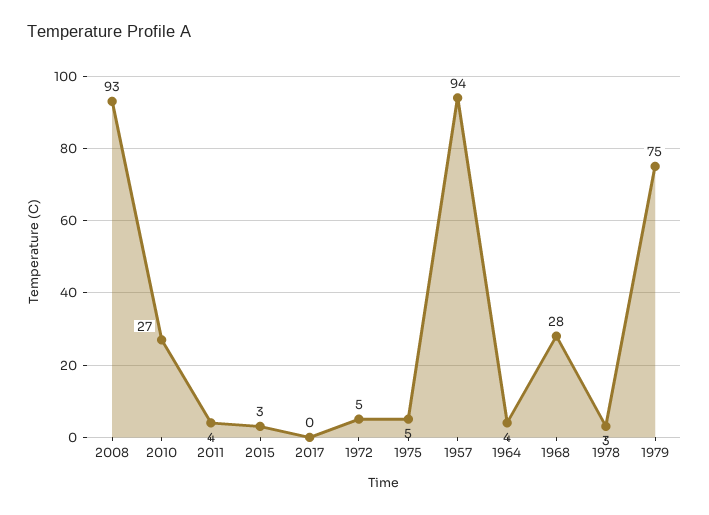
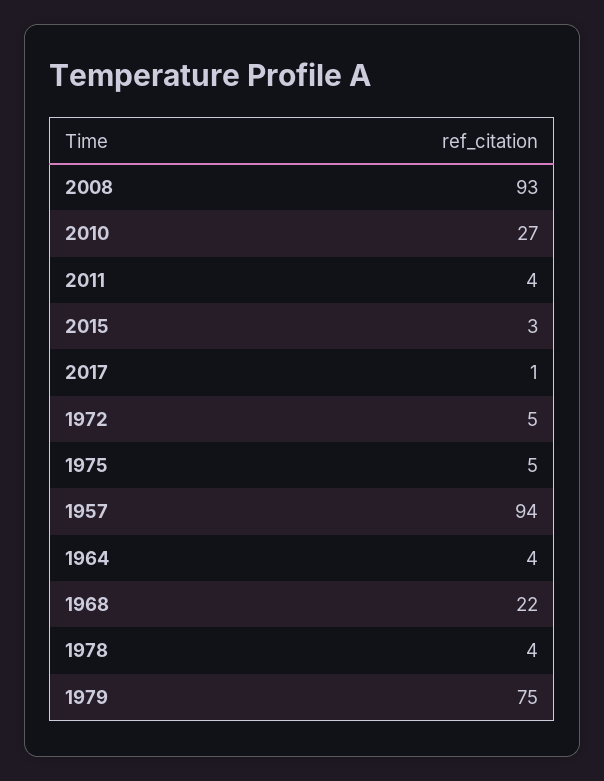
  {
    "2008": 93,
    "2010": 27,
    "2011": 4,
    "2015": 3,
-   "2017": 0,
+   "2017": 1,
    "1972": 5,
    "1975": 5,
    "1957": 94,
    "1964": 4,
-   "1968": 28,
+   "1968": 22,
-   "1978": 3,
+   "1978": 4,
    "1979": 75
  }

